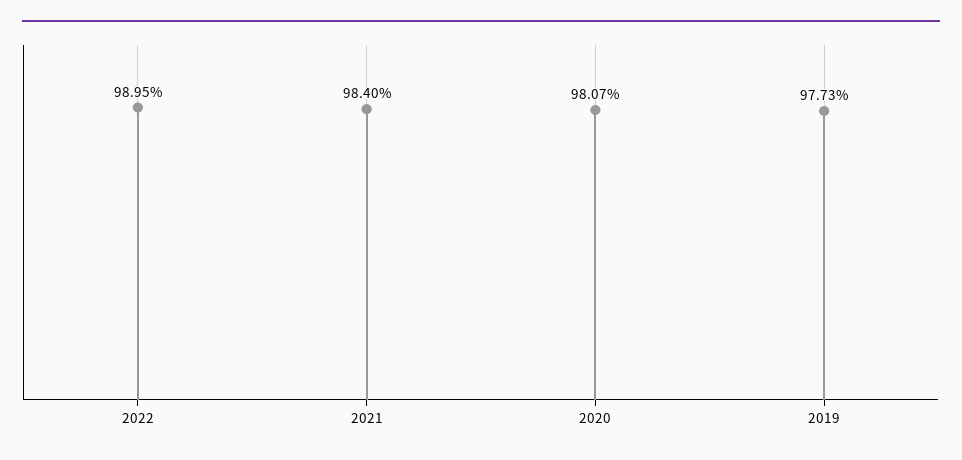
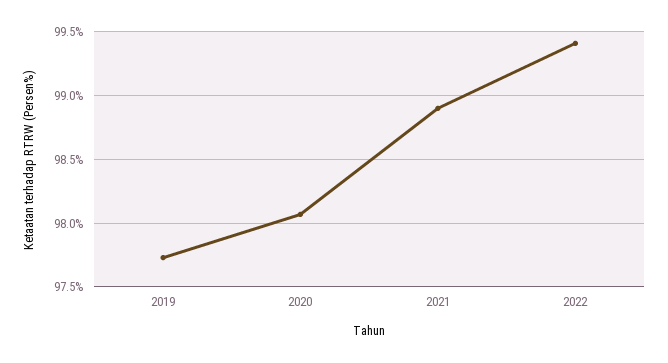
  {
-   "2022": 98.95,
+   "2022": 99.4,
-   "2021": 98.4,
+   "2021": 98.9,
    "2020": 98.07,
    "2019": 97.73
  }

